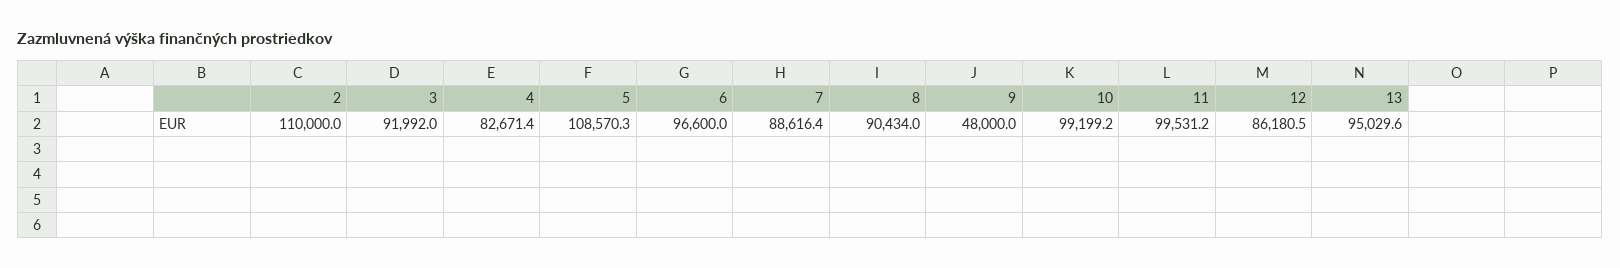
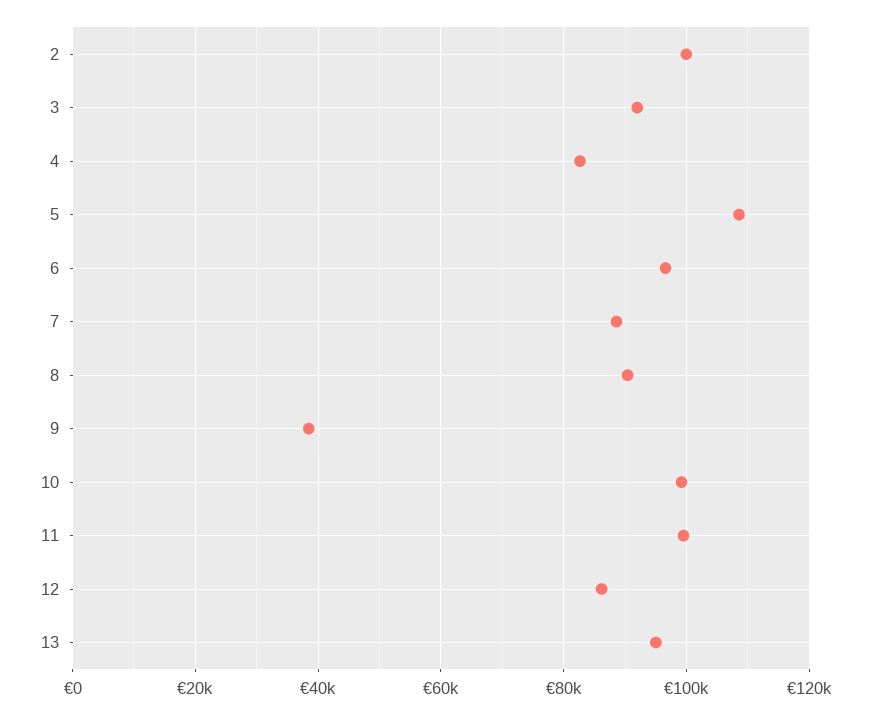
  {
-   "2": 110000,
+   "2": 100000,
    "3": 91992,
    "4": 82671.4,
    "5": 108570.3,
    "6": 96600,
    "7": 88616.4,
    "8": 90434,
-   "9": 48000,
+   "9": 38000,
    "10": 99199.2,
    "11": 99531.2,
    "12": 86180.5,
    "13": 95029.6
  }

